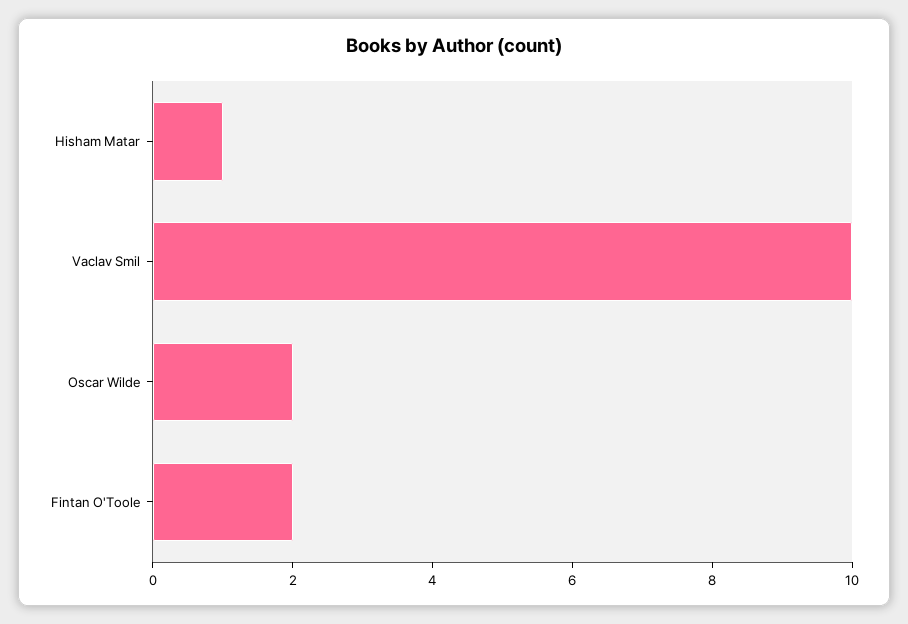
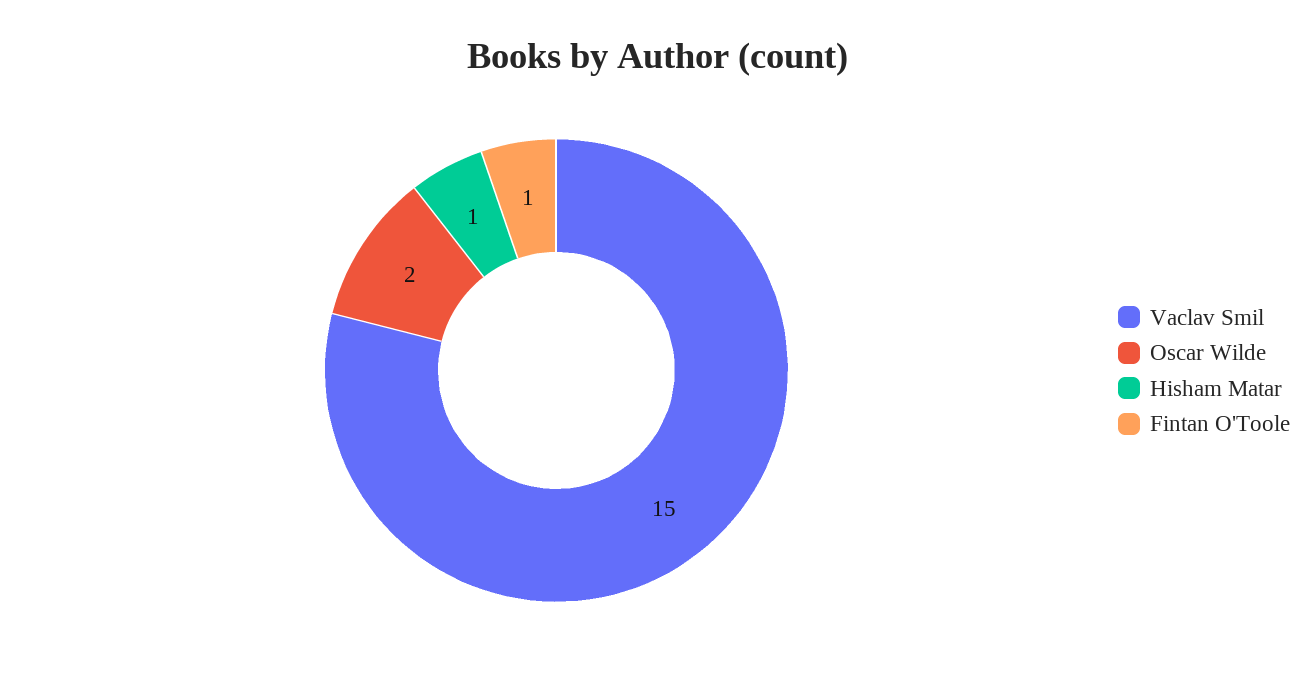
  {
    "Hisham Matar": 1,
-   "Vaclav Smil": 10,
+   "Vaclav Smil": 15,
    "Oscar Wilde": 2,
-   "Fintan O'Toole": 2
+   "Fintan O'Toole": 1
  }

